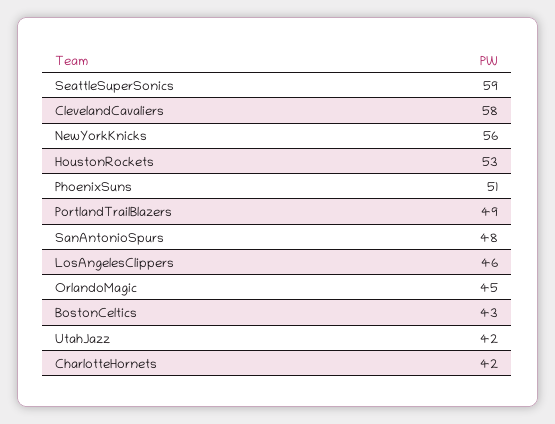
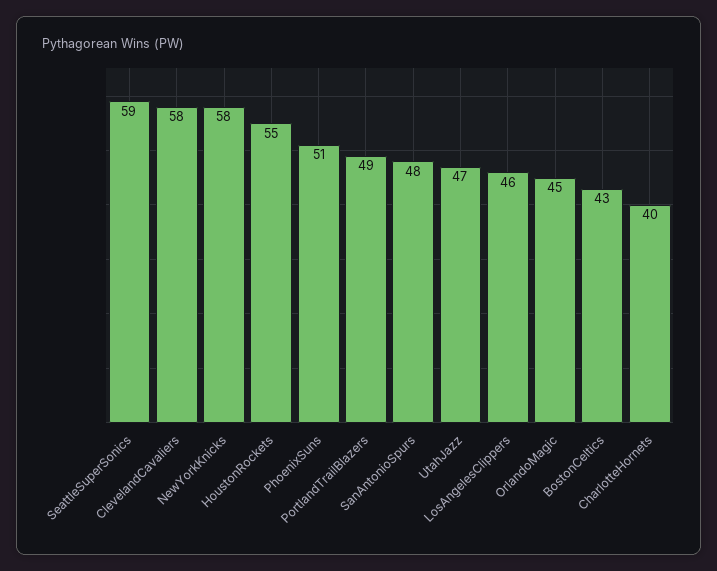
  {
    "SeattleSuperSonics": 59,
    "ClevelandCavaliers": 58,
-   "NewYorkKnicks": 56,
+   "NewYorkKnicks": 58,
-   "HoustonRockets": 53,
+   "HoustonRockets": 55,
    "PhoenixSuns": 51,
    "PortlandTrailBlazers": 49,
    "SanAntonioSpurs": 48,
    "LosAngelesClippers": 46,
    "OrlandoMagic": 45,
    "BostonCeltics": 43,
-   "UtahJazz": 42,
+   "UtahJazz": 47,
-   "CharlotteHornets": 42
+   "CharlotteHornets": 40
  }

